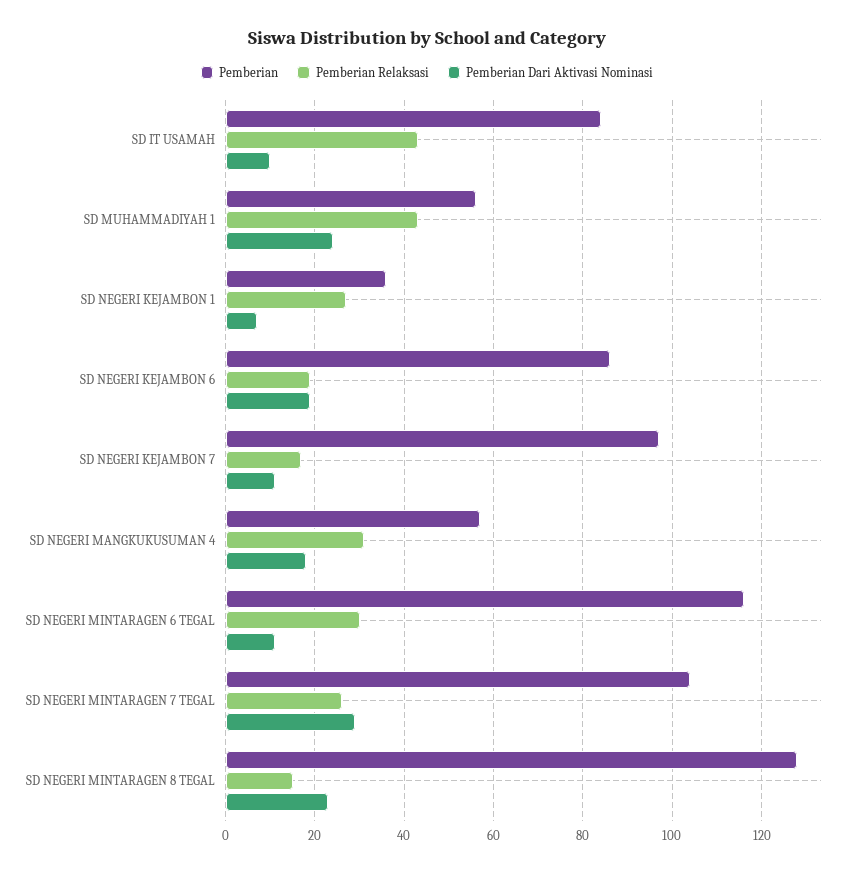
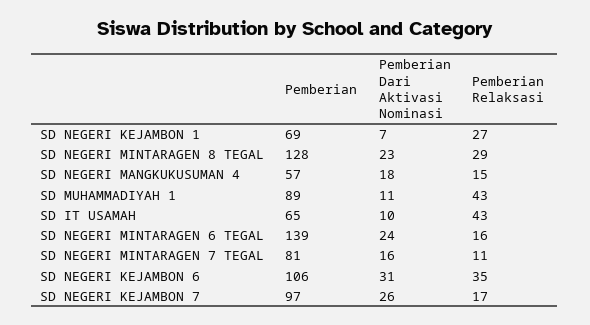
  {
    "Pemberian": {
-     "SD IT USAMAH": 85,
+     "SD IT USAMAH": 65,
-     "SD MUHAMMADIYAH 1": 55,
+     "SD MUHAMMADIYAH 1": 89,
-     "SD NEGERI KEJAMBON 1": 35,
+     "SD NEGERI KEJAMBON 1": 69,
-     "SD NEGERI KEJAMBON 6": 85,
+     "SD NEGERI KEJAMBON 6": 106,
      "SD NEGERI KEJAMBON 7": 97,
      "SD NEGERI MANGKUKUSUMAN 4": 57,
-     "SD NEGERI MINTARAGEN 6 TEGAL": 115,
+     "SD NEGERI MINTARAGEN 6 TEGAL": 139,
-     "SD NEGERI MINTARAGEN 7 TEGAL": 105,
+     "SD NEGERI MINTARAGEN 7 TEGAL": 81,
      "SD NEGERI MINTARAGEN 8 TEGAL": 128
    },
    "Pemberian Relaksasi": {
      "SD IT USAMAH": 43,
      "SD MUHAMMADIYAH 1": 43,
      "SD NEGERI KEJAMBON 1": 27,
-     "SD NEGERI KEJAMBON 6": 20,
+     "SD NEGERI KEJAMBON 6": 35,
      "SD NEGERI KEJAMBON 7": 17,
-     "SD NEGERI MANGKUKUSUMAN 4": 30,
+     "SD NEGERI MANGKUKUSUMAN 4": 15,
-     "SD NEGERI MINTARAGEN 6 TEGAL": 30,
+     "SD NEGERI MINTARAGEN 6 TEGAL": 16,
-     "SD NEGERI MINTARAGEN 7 TEGAL": 25,
+     "SD NEGERI MINTARAGEN 7 TEGAL": 11,
-     "SD NEGERI MINTARAGEN 8 TEGAL": 15
+     "SD NEGERI MINTARAGEN 8 TEGAL": 29
    },
    "Pemberian Dari Aktivasi Nominasi": {
      "SD IT USAMAH": 10,
-     "SD MUHAMMADIYAH 1": 25,
+     "SD MUHAMMADIYAH 1": 11,
      "SD NEGERI KEJAMBON 1": 7,
-     "SD NEGERI KEJAMBON 6": 20,
+     "SD NEGERI KEJAMBON 6": 31,
-     "SD NEGERI KEJAMBON 7": 10,
+     "SD NEGERI KEJAMBON 7": 26,
      "SD NEGERI MANGKUKUSUMAN 4": 18,
-     "SD NEGERI MINTARAGEN 6 TEGAL": 10,
+     "SD NEGERI MINTARAGEN 6 TEGAL": 24,
-     "SD NEGERI MINTARAGEN 7 TEGAL": 30,
+     "SD NEGERI MINTARAGEN 7 TEGAL": 16,
      "SD NEGERI MINTARAGEN 8 TEGAL": 23
    }
  }

